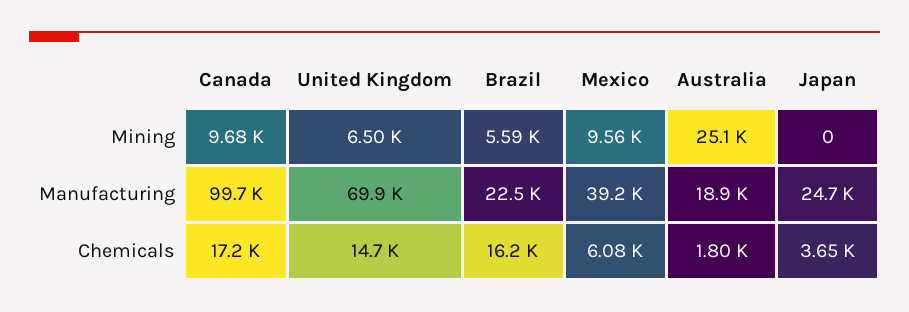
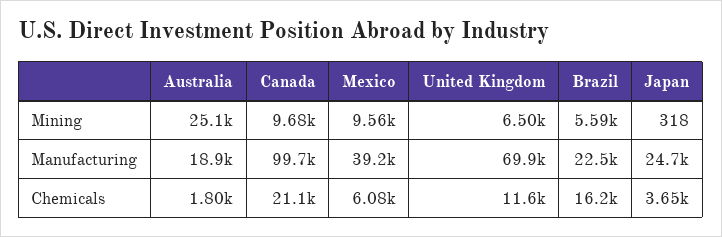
  {
    "Canada": {
      "Mining": 9680,
      "Manufacturing": 99700,
-     "Chemicals": 17200
+     "Chemicals": 21100
    },
    "United Kingdom": {
      "Mining": 6500,
      "Manufacturing": 69900,
-     "Chemicals": 14700
+     "Chemicals": 11600
    },
    "Brazil": {
      "Mining": 5590,
      "Manufacturing": 22500,
      "Chemicals": 16200
    },
    "Mexico": {
      "Mining": 9560,
      "Manufacturing": 39200,
      "Chemicals": 6080
    },
    "Australia": {
      "Mining": 25100,
      "Manufacturing": 18900,
      "Chemicals": 1800
    },
    "Japan": {
-     "Mining": 0,
+     "Mining": 318,
      "Manufacturing": 24700,
      "Chemicals": 3650
    }
  }

